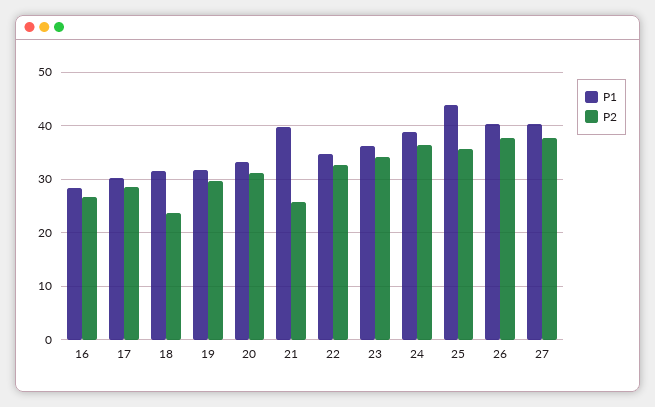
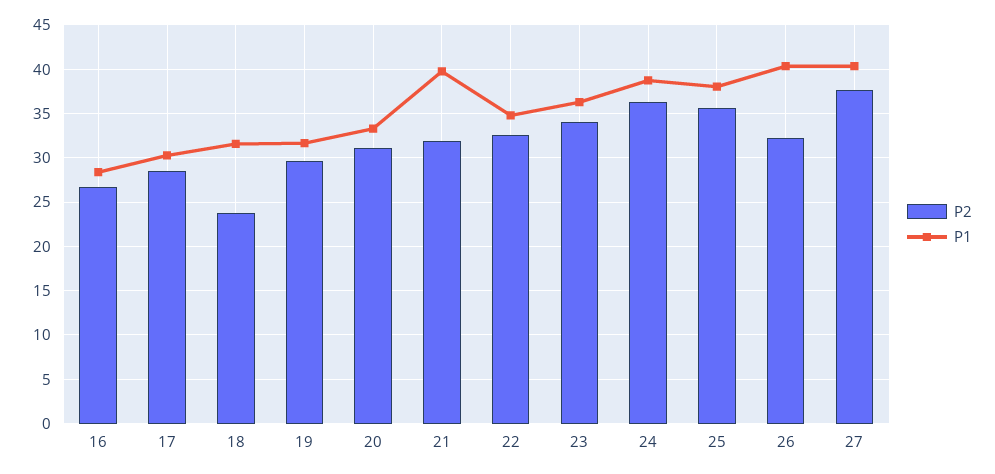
  {
    "P1": {
      "16": 28,
      "17": 30,
      "18": 32,
      "19": 32,
      "20": 33,
      "21": 40,
      "22": 35,
      "23": 36,
      "24": 39,
-     "25": 44,
+     "25": 38,
      "26": 40,
      "27": 40
    },
    "P2": {
      "16": 27,
      "17": 28,
      "18": 24,
      "19": 30,
      "20": 31,
-     "21": 26,
+     "21": 32,
      "22": 33,
      "23": 34,
      "24": 36,
      "25": 36,
-     "26": 38,
+     "26": 32,
      "27": 38
    }
  }

